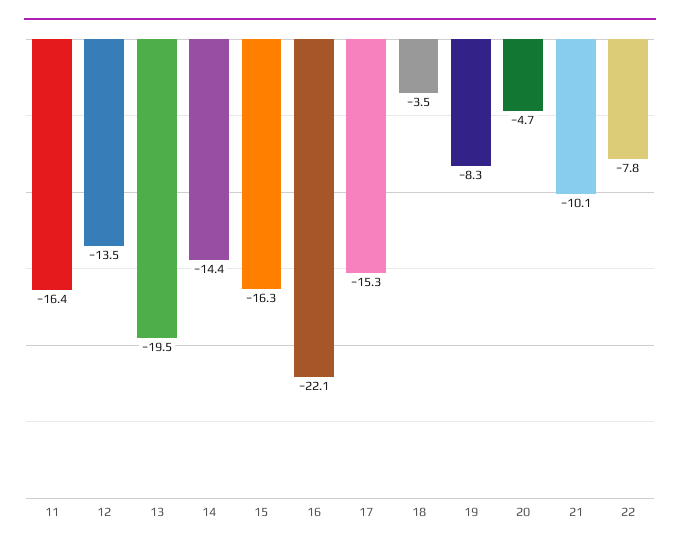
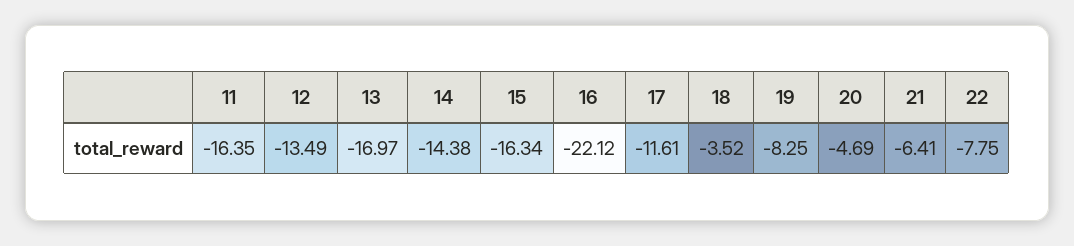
  {
    "11": -16.35,
    "12": -13.49,
-   "13": -19.5,
+   "13": -16.97,
    "14": -14.38,
    "15": -16.34,
    "16": -22.12,
-   "17": -15.3,
+   "17": -11.61,
    "18": -3.52,
    "19": -8.25,
    "20": -4.69,
-   "21": -10.1,
+   "21": -6.41,
    "22": -7.75
  }

